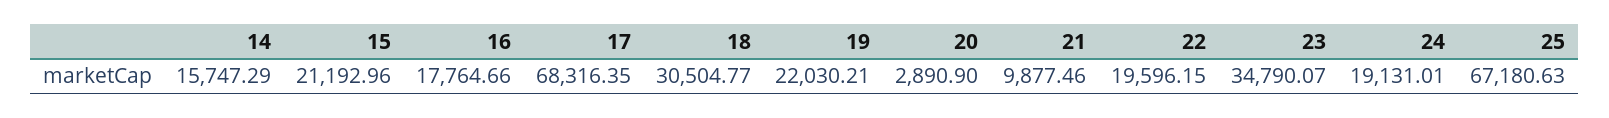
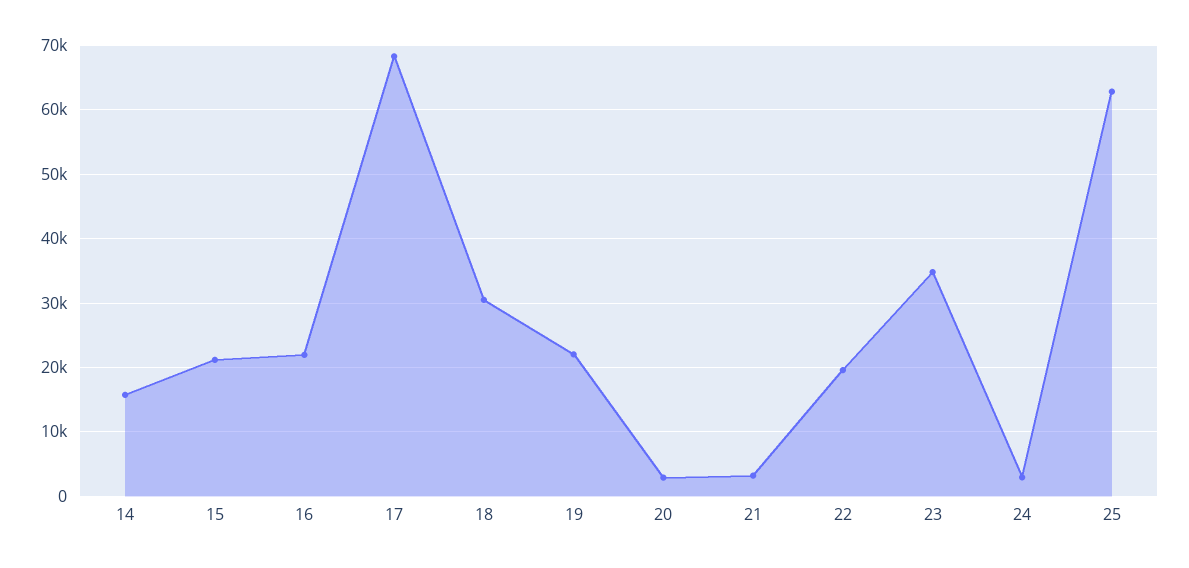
  {
    "14": 15747.29,
    "15": 21192.96,
-   "16": 17764.66,
+   "16": 22000,
    "17": 68316.35,
    "18": 30504.77,
    "19": 22030.21,
    "20": 2890.9,
-   "21": 9877.46,
+   "21": 3000,
    "22": 19596.15,
    "23": 34790.07,
-   "24": 19131.01,
+   "24": 3000,
-   "25": 67180.63
+   "25": 63000
  }

